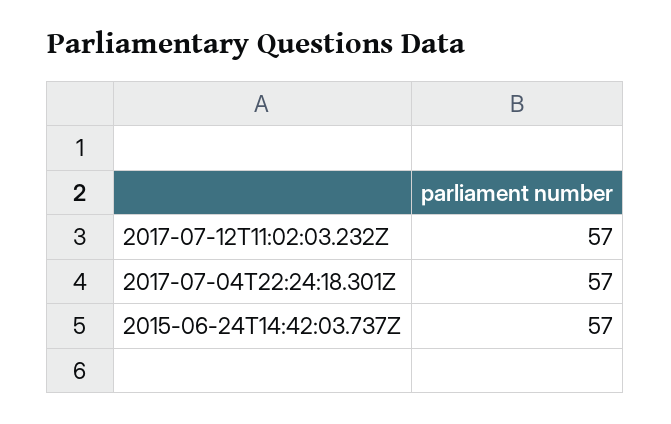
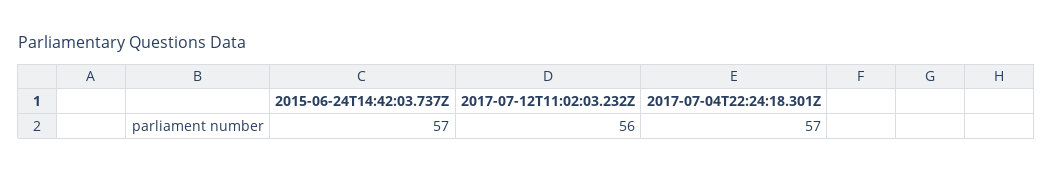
  {
-   "2017-07-12T11:02:03.232Z": 57,
+   "2017-07-12T11:02:03.232Z": 56,
    "2017-07-04T22:24:18.301Z": 57,
    "2015-06-24T14:42:03.737Z": 57
  }

